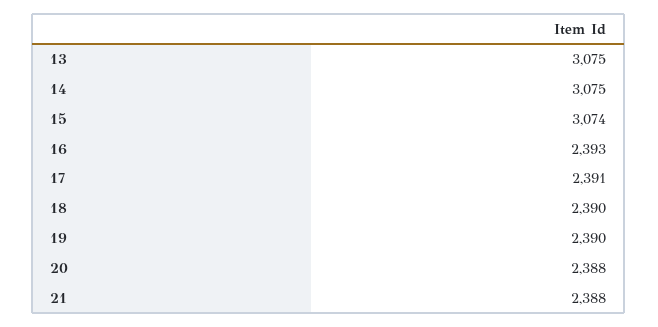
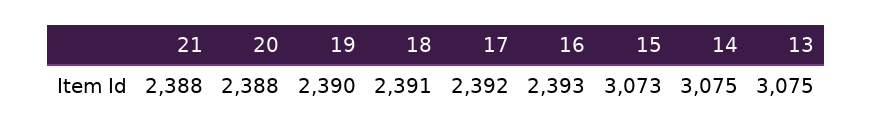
  {
    "13": 3075,
    "14": 3075,
-   "15": 3074,
+   "15": 3073,
    "16": 2393,
-   "17": 2391,
+   "17": 2392,
-   "18": 2390,
+   "18": 2391,
    "19": 2390,
    "20": 2388,
    "21": 2388
  }

